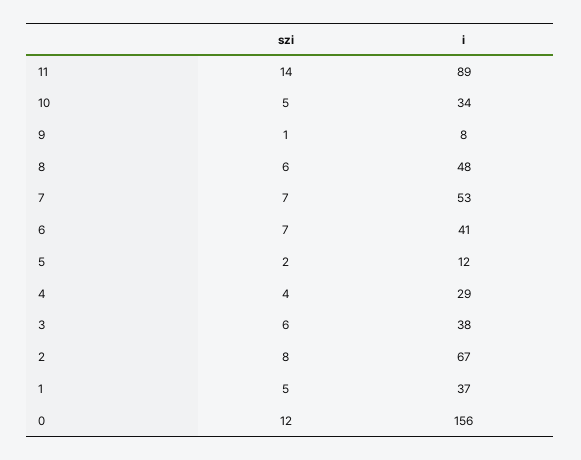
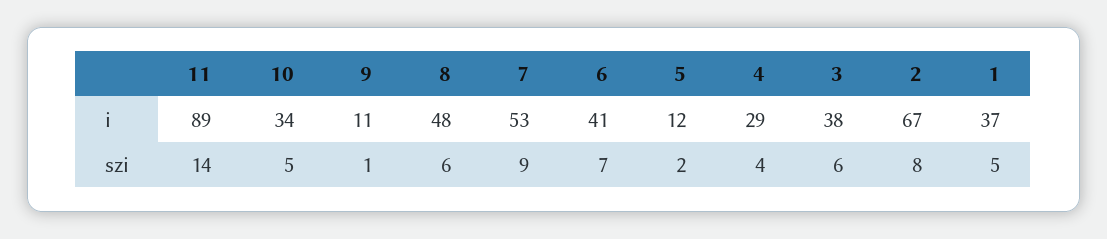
  {
    "szi": {
      "11": 14,
      "10": 5,
      "9": 1,
      "8": 6,
-     "7": 7,
+     "7": 9,
      "6": 7,
      "5": 2,
      "4": 4,
      "3": 6,
      "2": 8,
-     "1": 5,
+     "1": 5
-     "0": 12
    },
    "i": {
      "11": 89,
      "10": 34,
-     "9": 8,
+     "9": 11,
      "8": 48,
      "7": 53,
      "6": 41,
      "5": 12,
      "4": 29,
      "3": 38,
      "2": 67,
-     "1": 37,
+     "1": 37
-     "0": 156
    }
  }

